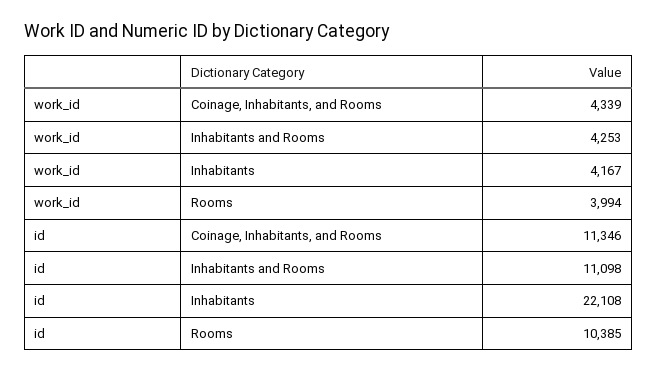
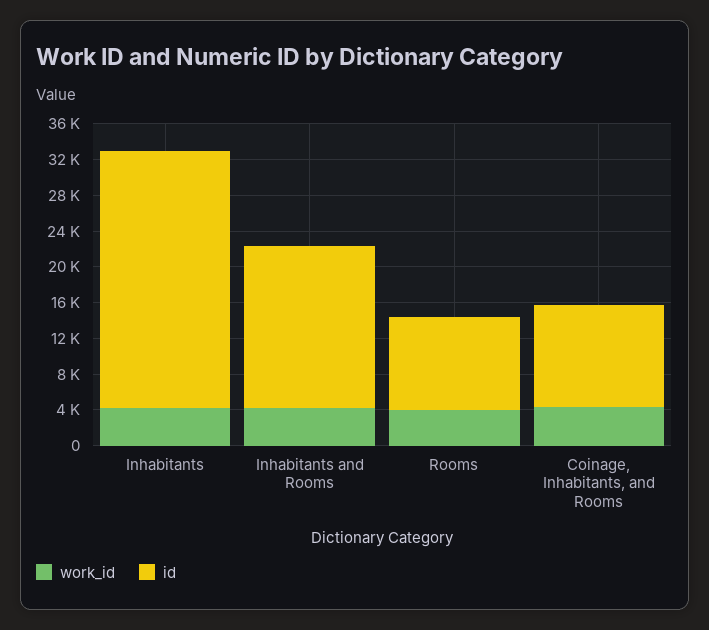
  {
    "work_id": {
      "Coinage, Inhabitants, and Rooms": 4339,
      "Inhabitants and Rooms": 4253,
      "Inhabitants": 4167,
      "Rooms": 3994
    },
    "id": {
      "Coinage, Inhabitants, and Rooms": 11346,
-     "Inhabitants and Rooms": 11098,
+     "Inhabitants and Rooms": 18000,
-     "Inhabitants": 22108,
+     "Inhabitants": 29000,
      "Rooms": 10385
    }
  }

